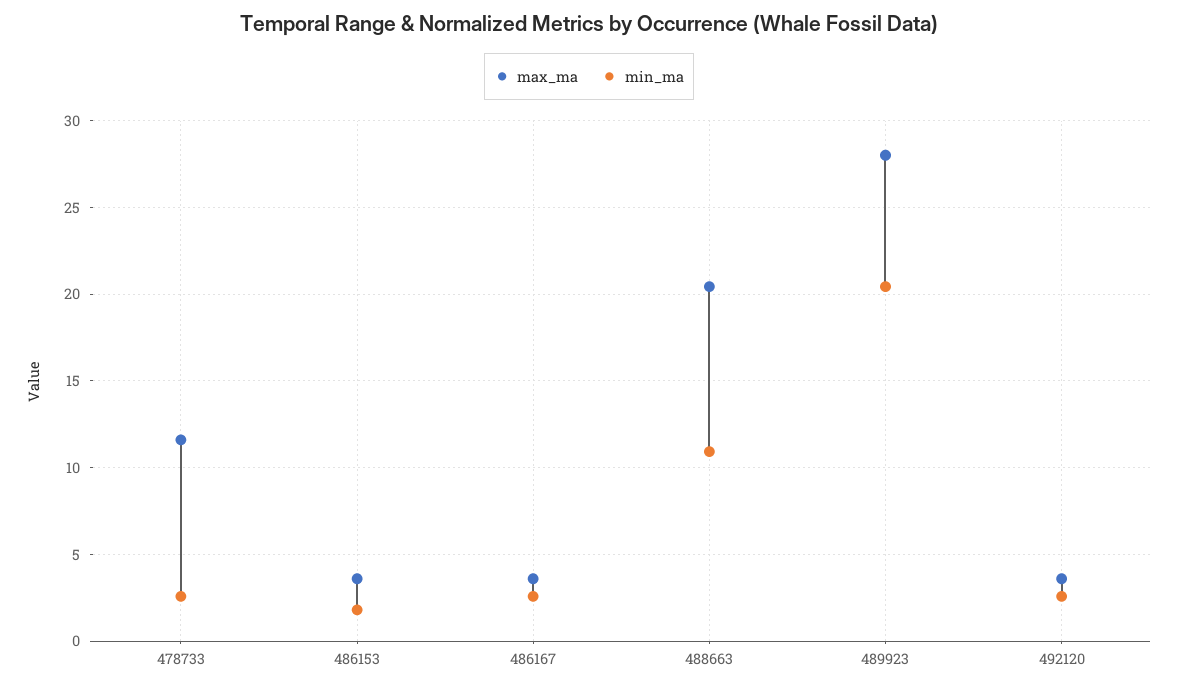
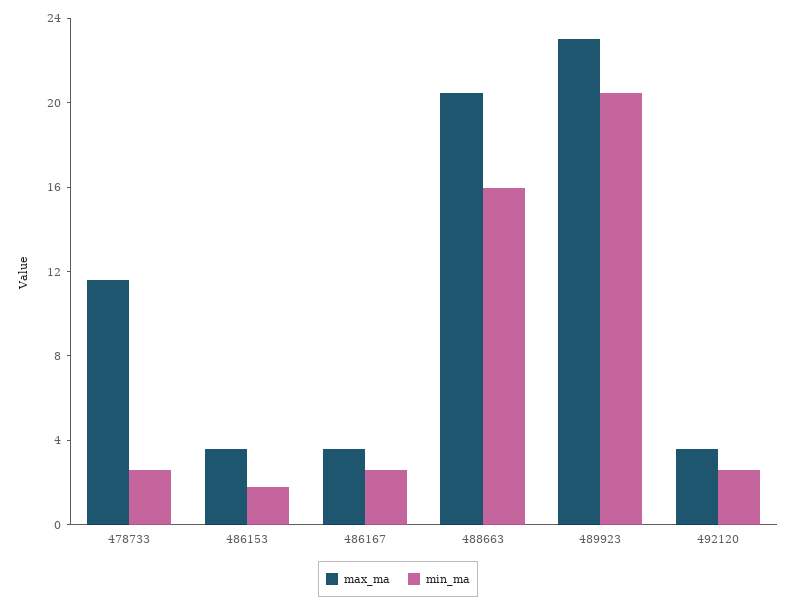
  {
    "max_ma": {
      "478733": 11.5,
      "486153": 3.5,
      "486167": 3.5,
      "488663": 20.5,
-     "489923": 28,
+     "489923": 23,
      "492120": 3.5
    },
    "min_ma": {
      "478733": 2.5,
      "486153": 2,
      "486167": 2.5,
-     "488663": 11,
+     "488663": 16,
      "489923": 20.5,
      "492120": 2.5
    }
  }

